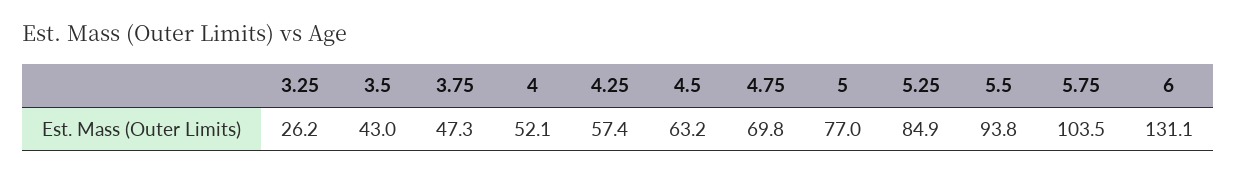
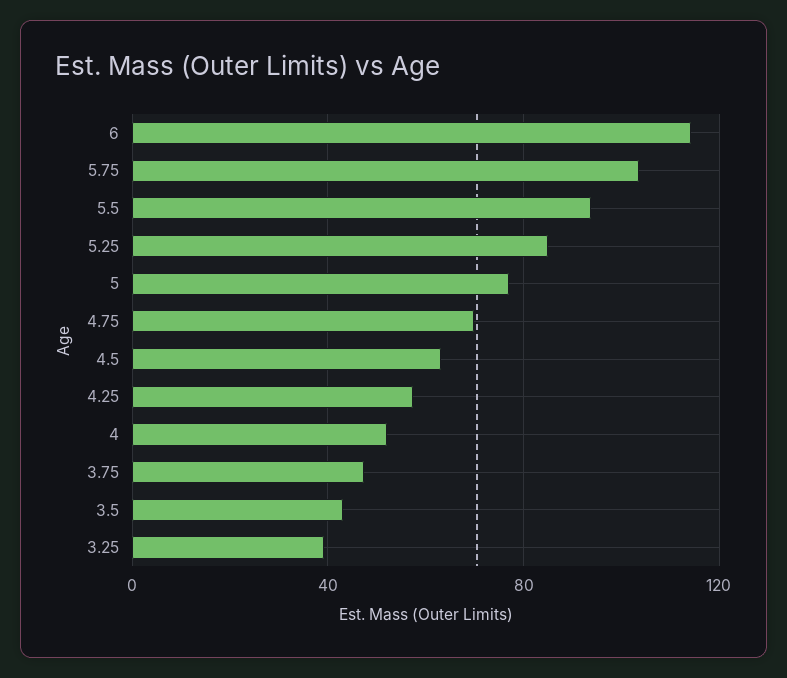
  {
-   "3.25": 26.2,
+   "3.25": 40,
    "3.5": 43,
    "3.75": 47.3,
    "4": 52.1,
    "4.25": 57.4,
    "4.5": 63.2,
    "4.75": 69.8,
    "5": 77,
    "5.25": 84.9,
    "5.5": 93.8,
    "5.75": 103.5,
-   "6": 131.1
+   "6": 115
  }

